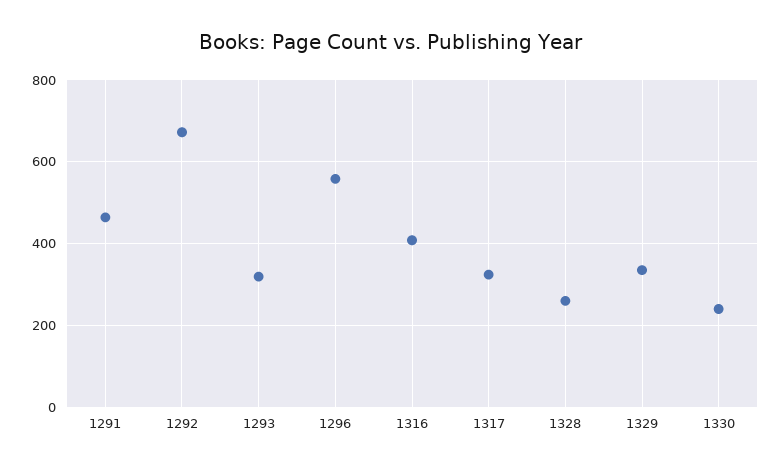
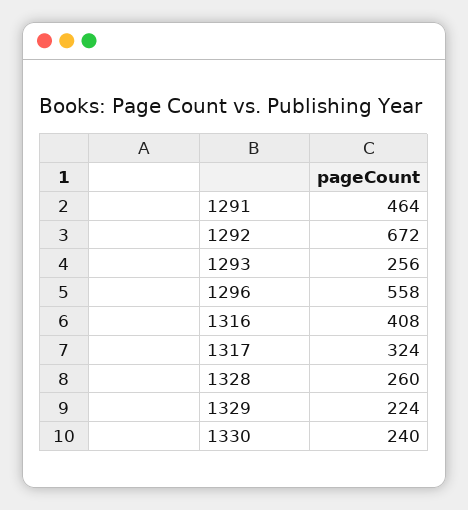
  {
    "1291": 464,
    "1292": 672,
-   "1293": 320,
+   "1293": 256,
    "1296": 558,
    "1316": 408,
    "1317": 324,
    "1328": 260,
-   "1329": 340,
+   "1329": 224,
    "1330": 240
  }

